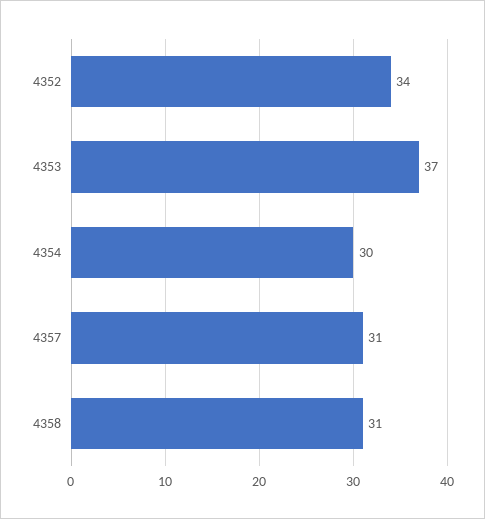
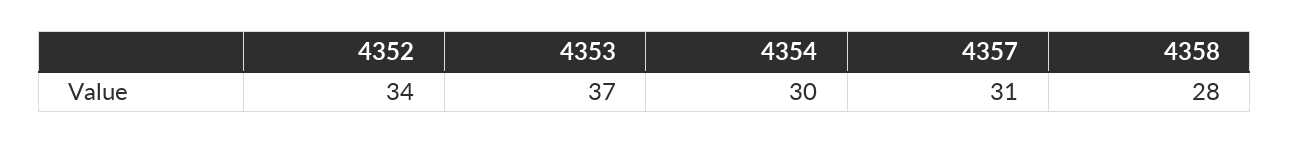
  {
    "4352": 34,
    "4353": 37,
    "4354": 30,
    "4357": 31,
-   "4358": 31
+   "4358": 28
  }

